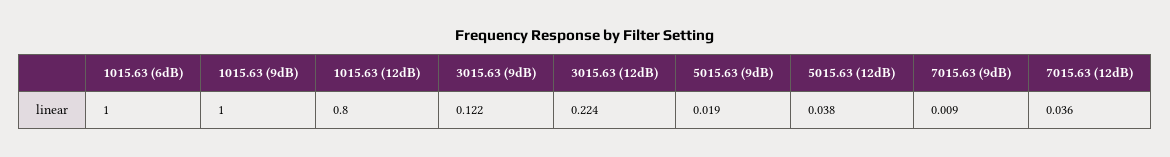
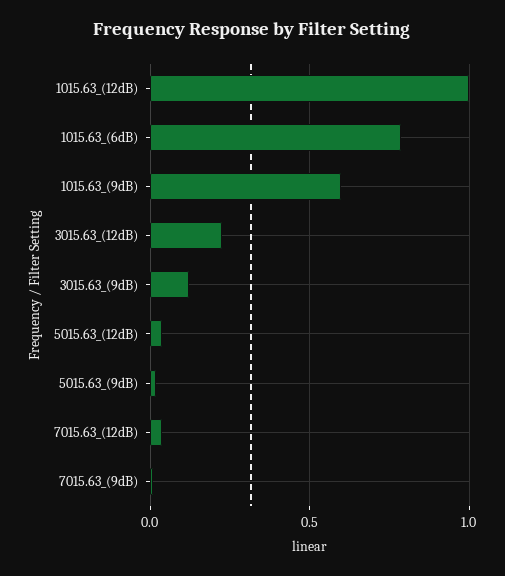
  {
-   "1015.63 (6dB)": 1,
+   "1015.63 (6dB)": 0.8,
-   "1015.63 (9dB)": 1,
+   "1015.63 (9dB)": 0.6,
-   "1015.63 (12dB)": 0.8,
+   "1015.63 (12dB)": 1,
    "3015.63 (9dB)": 0.122,
    "3015.63 (12dB)": 0.224,
    "5015.63 (9dB)": 0.019,
    "5015.63 (12dB)": 0.038,
    "7015.63 (9dB)": 0.009,
    "7015.63 (12dB)": 0.036
  }

